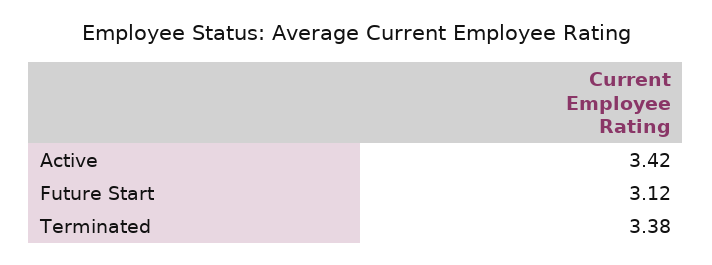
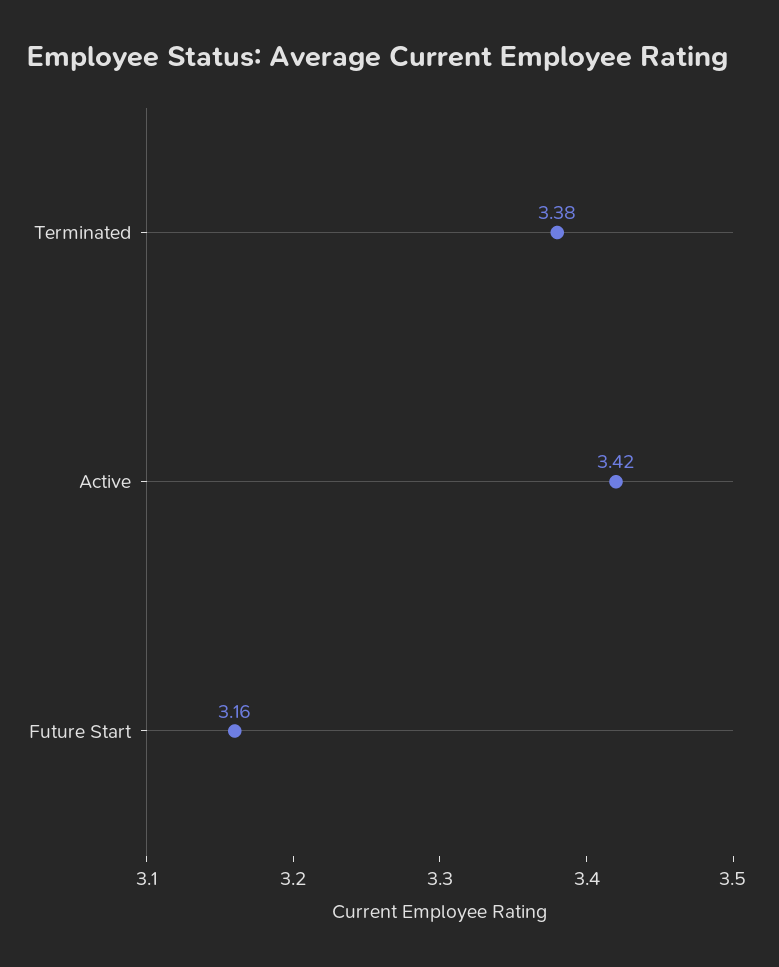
  {
    "Active": 3.42,
-   "Future Start": 3.12,
+   "Future Start": 3.16,
    "Terminated": 3.38
  }

